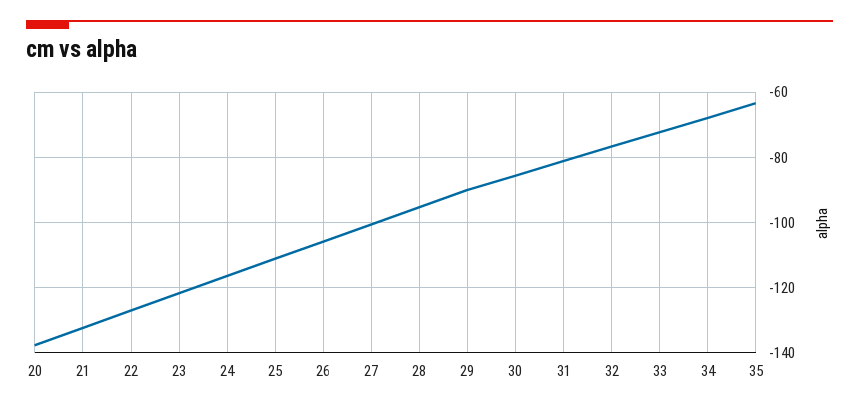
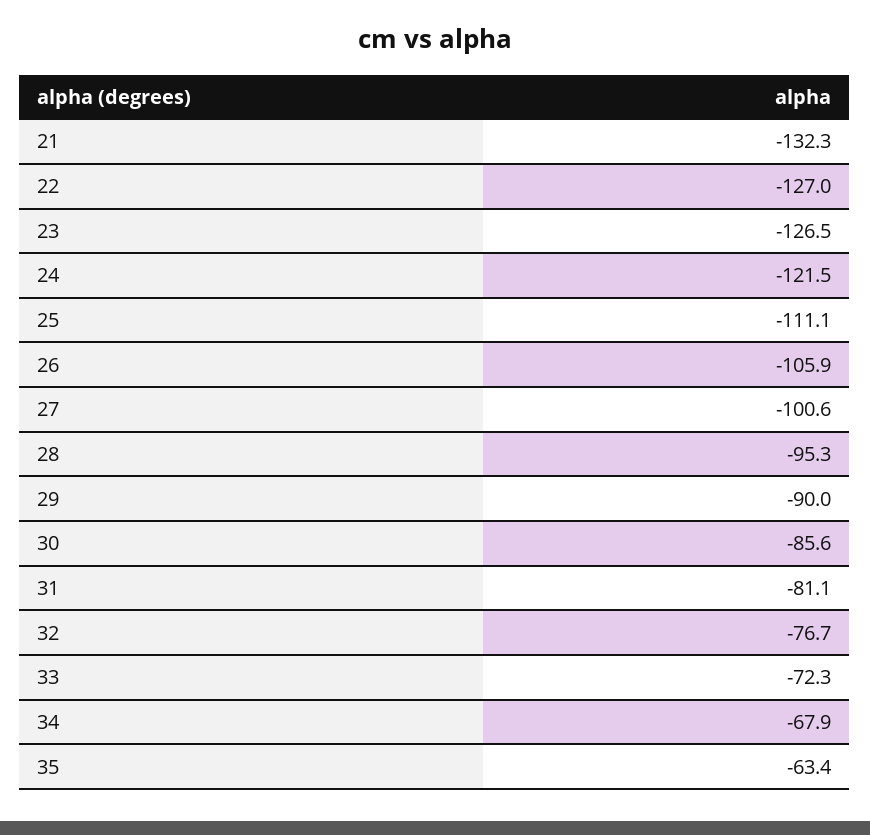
  {
-   "20": -138,
    "21": -132.3,
    "22": -127,
-   "23": -122,
+   "23": -126.5,
-   "24": -116,
+   "24": -121.5,
    "25": -111.1,
    "26": -105.9,
    "27": -100.6,
    "28": -95.3,
    "29": -90,
    "30": -85.6,
    "31": -81.1,
    "32": -76.7,
    "33": -72.3,
    "34": -67.9,
    "35": -63.4
  }

